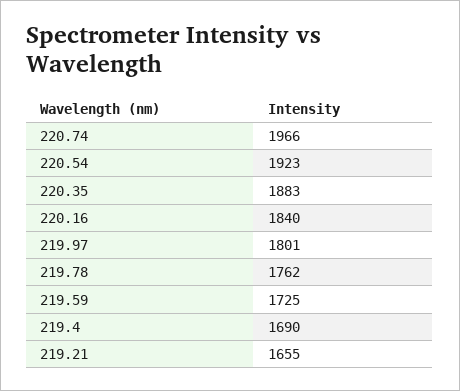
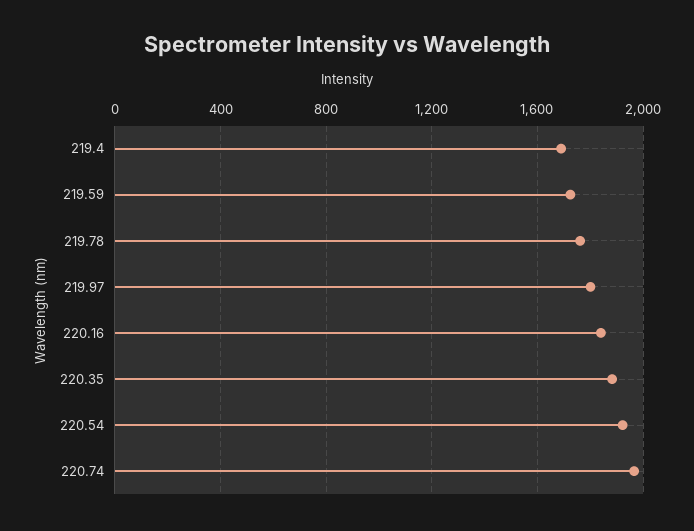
  {
    "220.74": 1966,
    "220.54": 1923,
    "220.35": 1883,
    "220.16": 1840,
    "219.97": 1801,
    "219.78": 1762,
    "219.59": 1725,
-   "219.4": 1690,
+   "219.4": 1690
-   "219.21": 1655
  }

